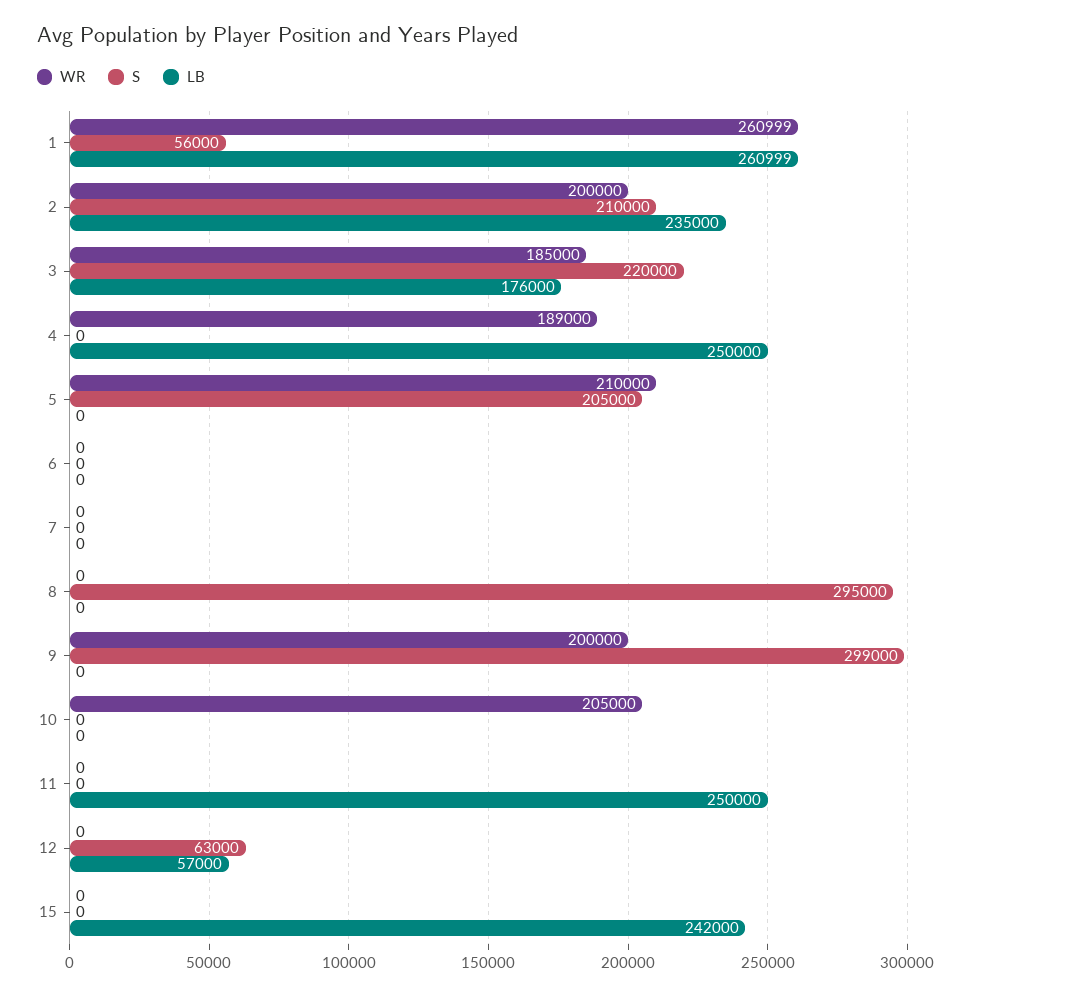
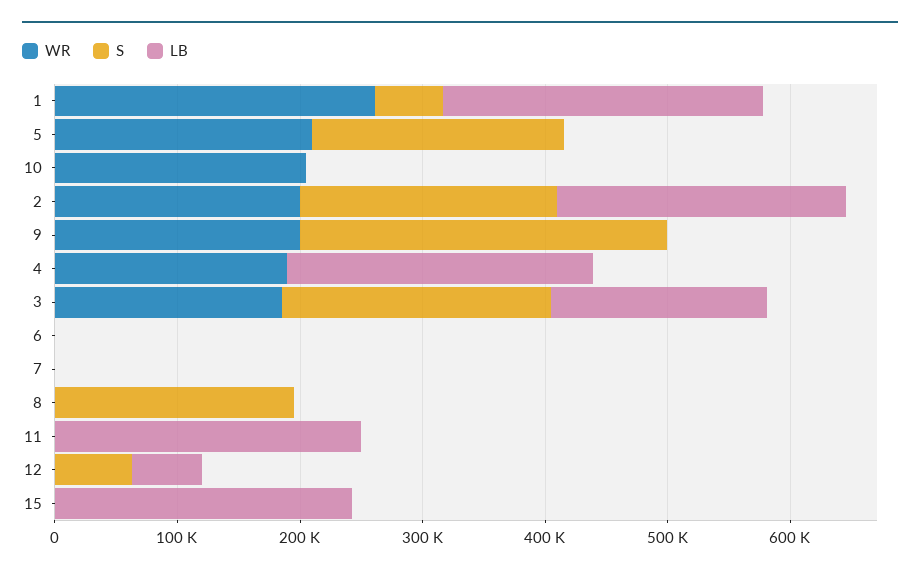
  {
    "WR": {
      "1": 260999,
      "2": 200000,
      "3": 185000,
      "4": 189000,
      "5": 210000,
      "6": 0,
      "7": 0,
      "8": 0,
      "9": 200000,
      "10": 205000,
      "11": 0,
      "12": 0,
      "15": 0
    },
    "S": {
      "1": 56000,
      "2": 210000,
      "3": 220000,
      "4": 0,
      "5": 205000,
      "6": 0,
      "7": 0,
-     "8": 295000,
+     "8": 200000,
      "9": 299000,
      "10": 0,
      "11": 0,
      "12": 63000,
      "15": 0
    },
    "LB": {
      "1": 260999,
      "2": 235000,
      "3": 176000,
      "4": 250000,
      "5": 0,
      "6": 0,
      "7": 0,
      "8": 0,
      "9": 0,
      "10": 0,
      "11": 250000,
      "12": 57000,
      "15": 242000
    }
  }

